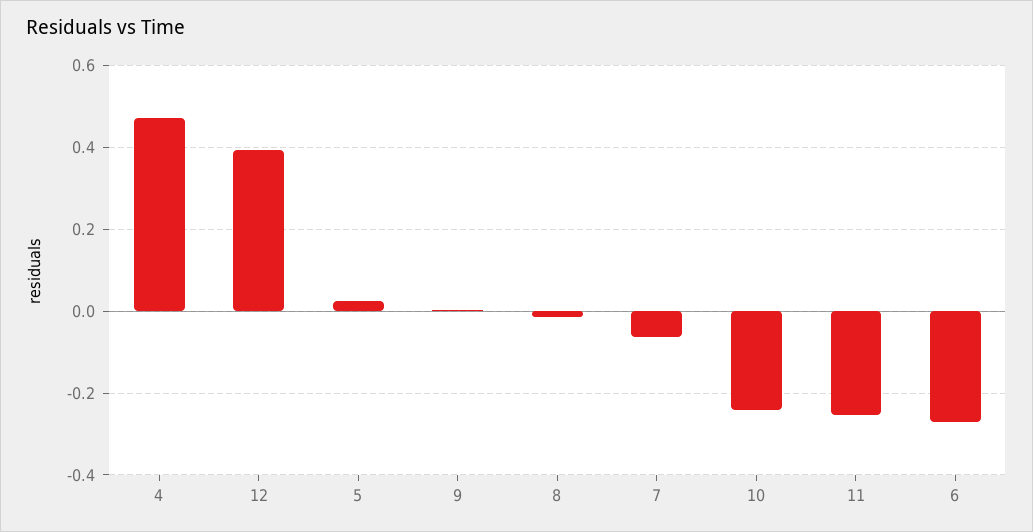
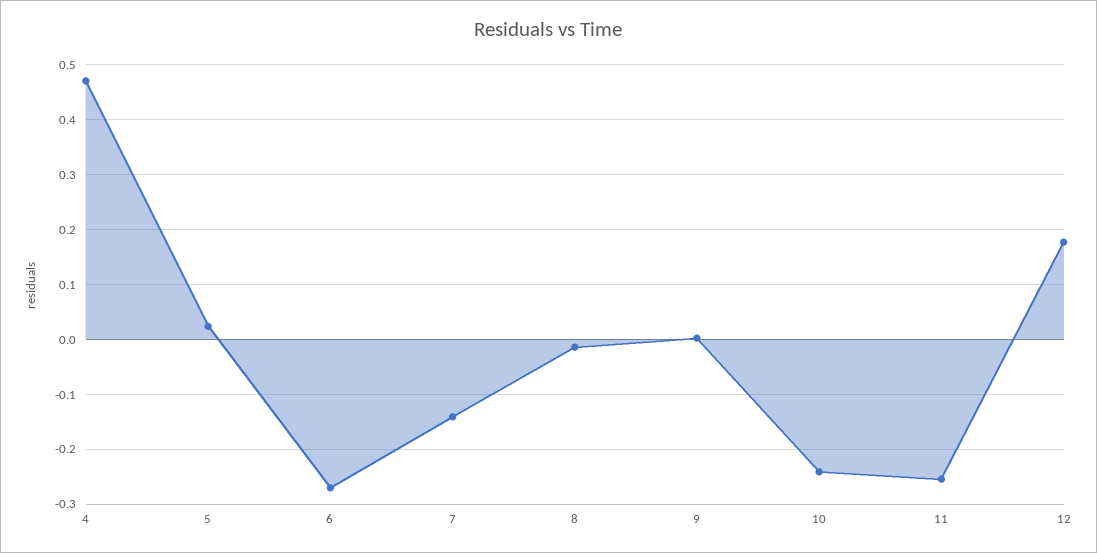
  {
    "4": 0.48,
-   "12": 0.4,
+   "12": 0.18,
    "5": 0.02,
    "9": 0,
    "8": -0.02,
-   "7": -0.06,
+   "7": -0.14,
    "10": -0.24,
    "11": -0.26,
    "6": -0.28
  }

